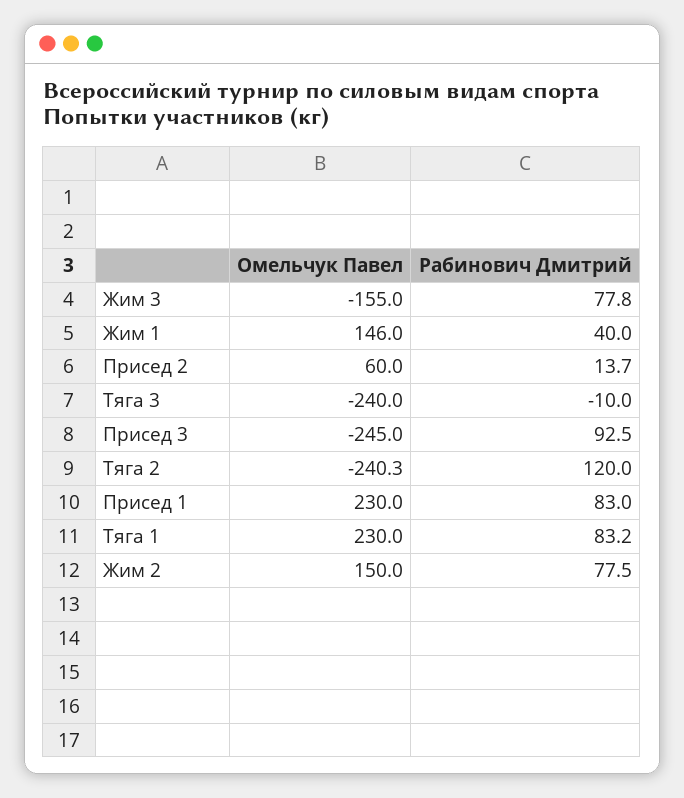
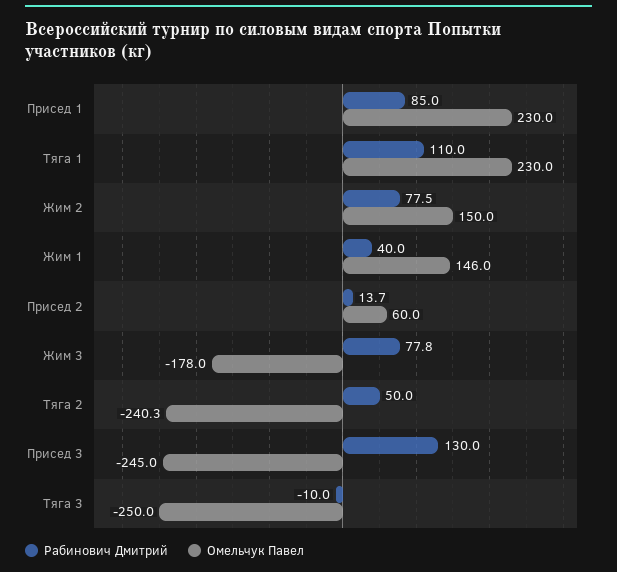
  {
    "Омельчук Павел": {
-     "Жим 3": -155,
+     "Жим 3": -178,
      "Жим 1": 146,
      "Присед 2": 60,
-     "Тяга 3": -240,
+     "Тяга 3": -250,
      "Присед 3": -245,
      "Тяга 2": -240.3,
      "Присед 1": 230,
      "Тяга 1": 230,
      "Жим 2": 150
    },
    "Рабинович Дмитрий": {
      "Жим 3": 77.8,
      "Жим 1": 40,
      "Присед 2": 13.7,
      "Тяга 3": -10,
-     "Присед 3": 92.5,
+     "Присед 3": 130,
-     "Тяга 2": 120,
+     "Тяга 2": 50,
-     "Присед 1": 83,
+     "Присед 1": 85,
-     "Тяга 1": 83.2,
+     "Тяга 1": 110,
      "Жим 2": 77.5
    }
  }

